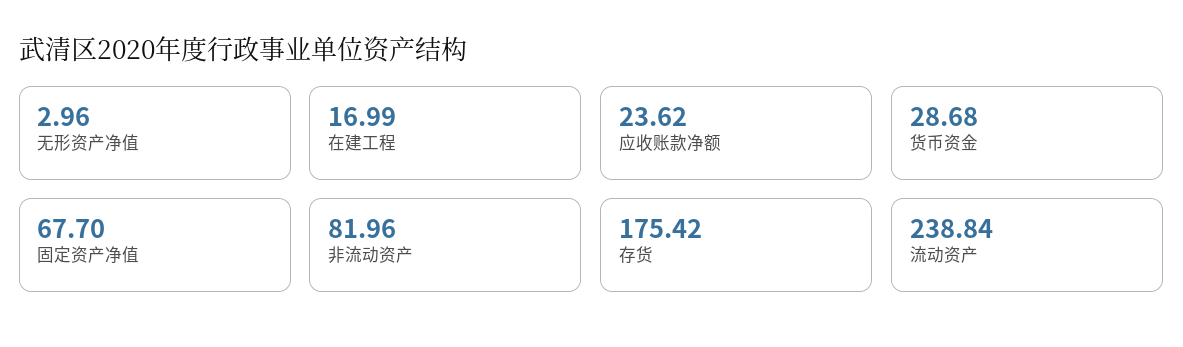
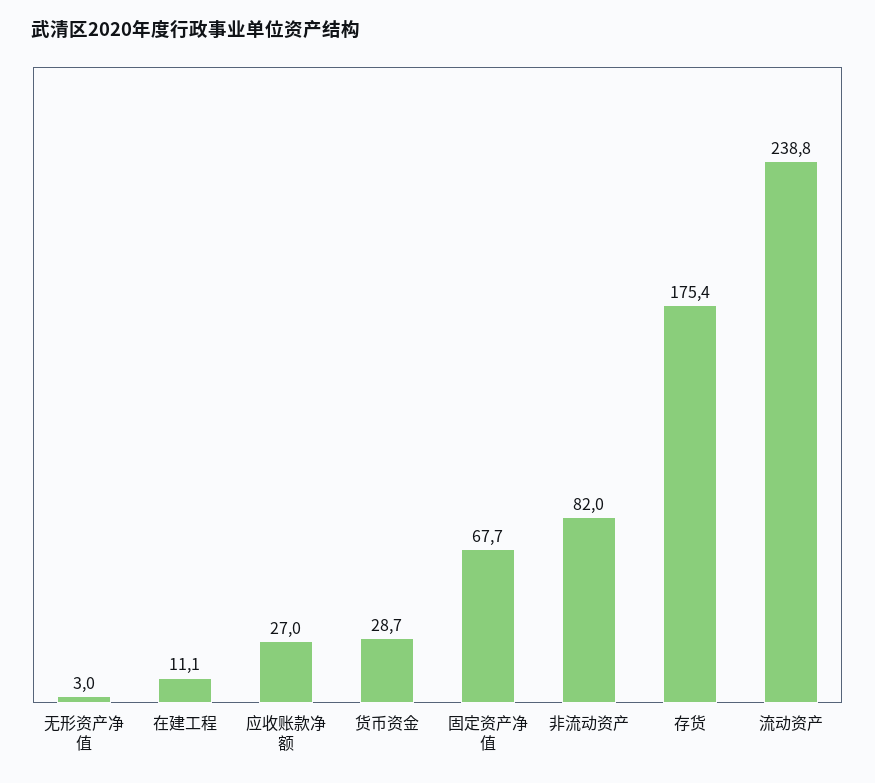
  {
    "无形资产净值": 2.96,
-   "在建工程": 16.99,
+   "在建工程": 11.1,
-   "应收账款净额": 23.62,
+   "应收账款净额": 27,
    "货币资金": 28.68,
    "固定资产净值": 67.7,
    "非流动资产": 81.96,
    "存货": 175.42,
    "流动资产": 238.84
  }

